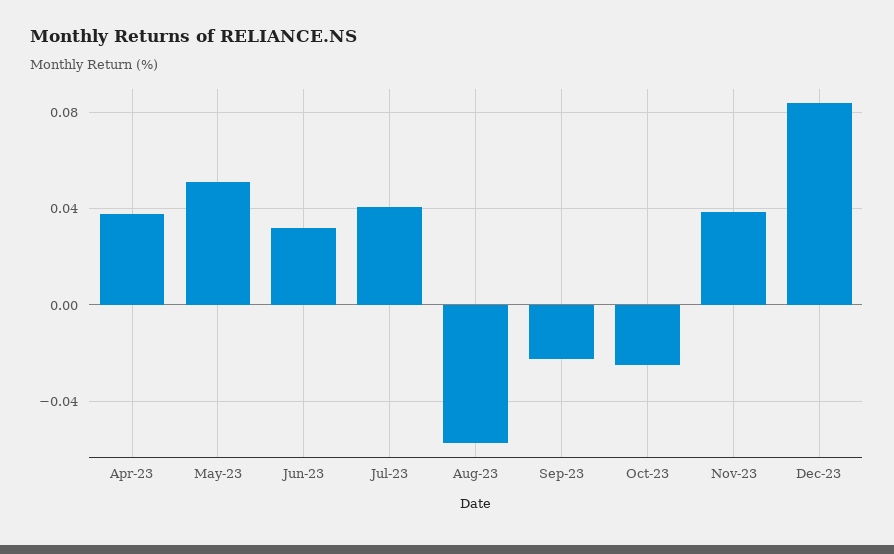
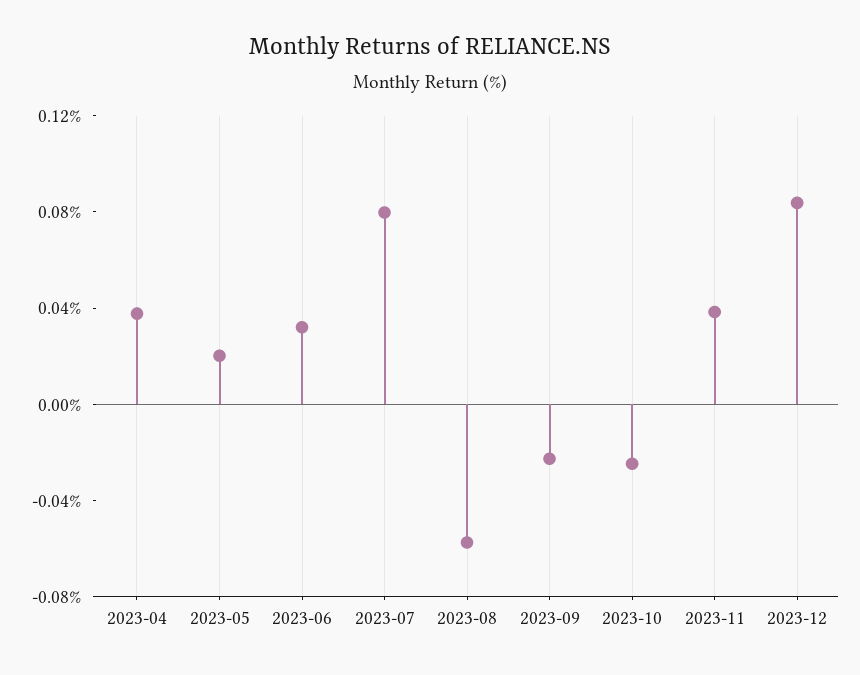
  {
    "Apr-23": 0.04,
-   "May-23": 0.05,
+   "May-23": 0.02,
    "Jun-23": 0.03,
-   "Jul-23": 0.04,
+   "Jul-23": 0.08,
    "Aug-23": -0.055,
    "Sep-23": -0.025,
    "Oct-23": -0.025,
    "Nov-23": 0.04,
    "Dec-23": 0.085
  }

